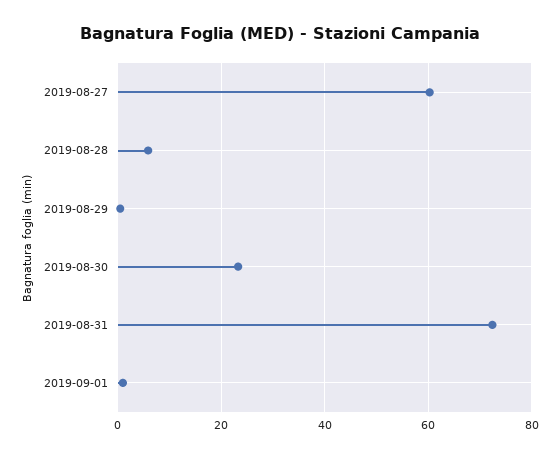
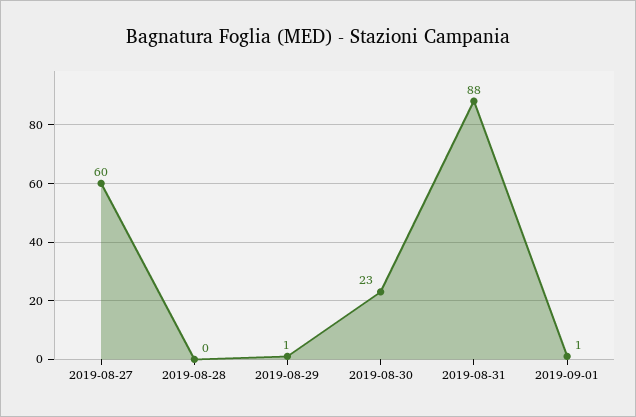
  {
    "2019-08-27": 60,
-   "2019-08-28": 6,
+   "2019-08-28": 0,
    "2019-08-29": 1,
    "2019-08-30": 23,
-   "2019-08-31": 72,
+   "2019-08-31": 88,
    "2019-09-01": 1
  }

